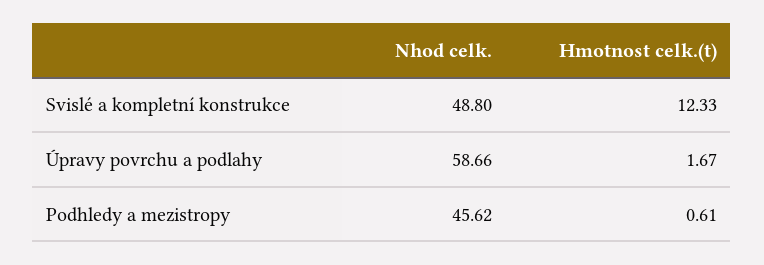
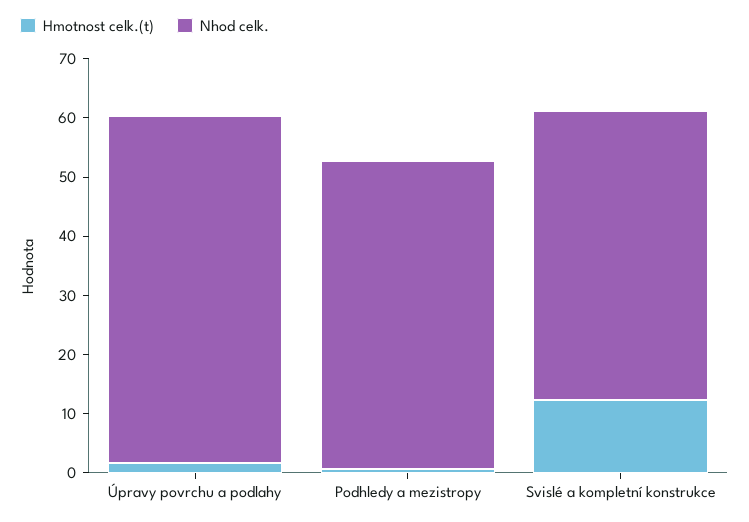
  {
    "Nhod celk.": {
      "Svislé a kompletní konstrukce": 48.8,
      "Úpravy povrchu a podlahy": 58.66,
-     "Podhledy a mezistropy": 45.62
+     "Podhledy a mezistropy": 52
    },
    "Hmotnost celk.(t)": {
      "Svislé a kompletní konstrukce": 12.33,
      "Úpravy povrchu a podlahy": 1.67,
      "Podhledy a mezistropy": 0.61
    }
  }

